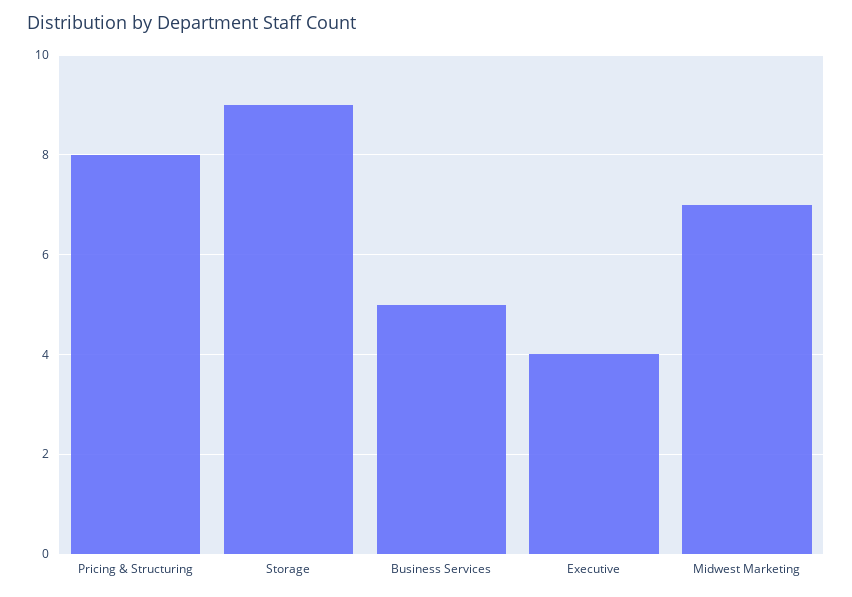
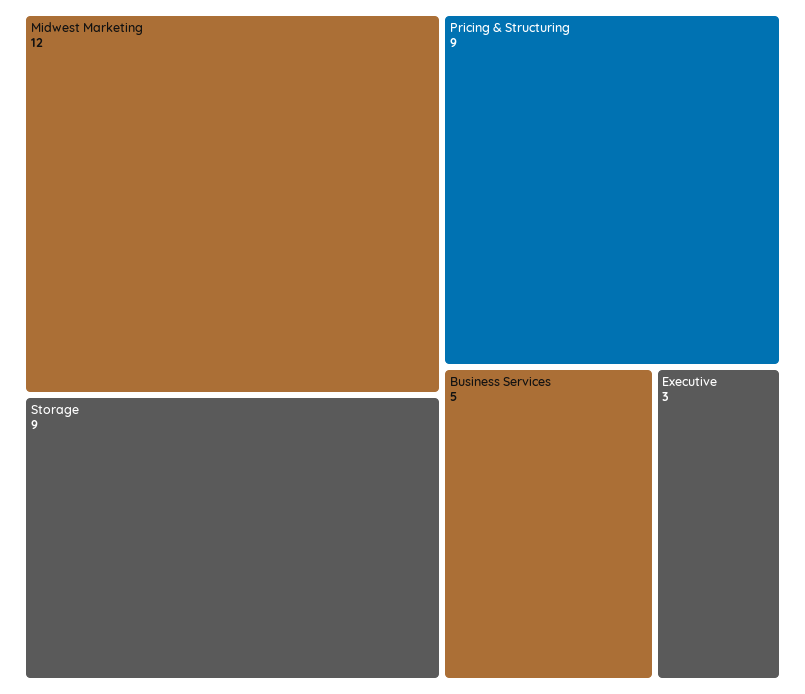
  {
-   "Pricing & Structuring": 8,
+   "Pricing & Structuring": 9,
    "Storage": 9,
    "Business Services": 5,
-   "Executive": 4,
+   "Executive": 3,
-   "Midwest Marketing": 7
+   "Midwest Marketing": 12
  }

